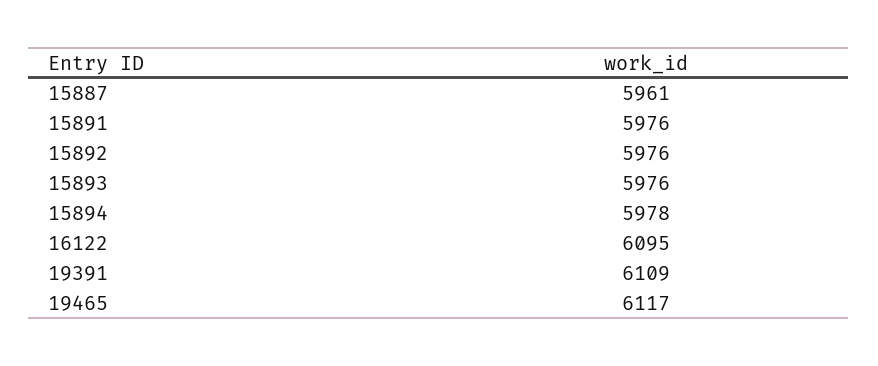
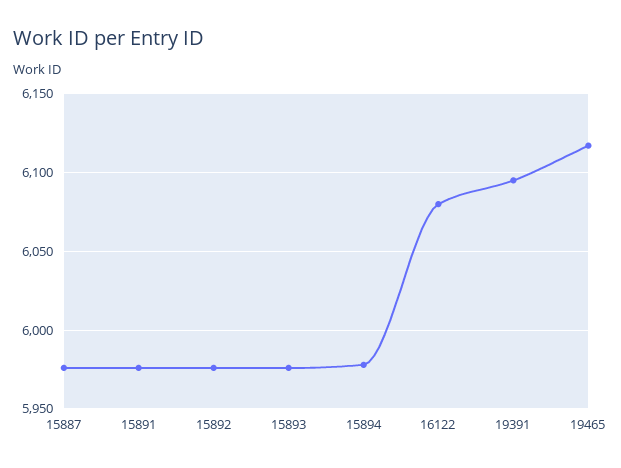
  {
-   "15887": 5961,
+   "15887": 5975,
    "15891": 5976,
    "15892": 5976,
    "15893": 5976,
    "15894": 5978,
-   "16122": 6095,
+   "16122": 6080,
-   "19391": 6109,
+   "19391": 6095,
    "19465": 6117
  }

